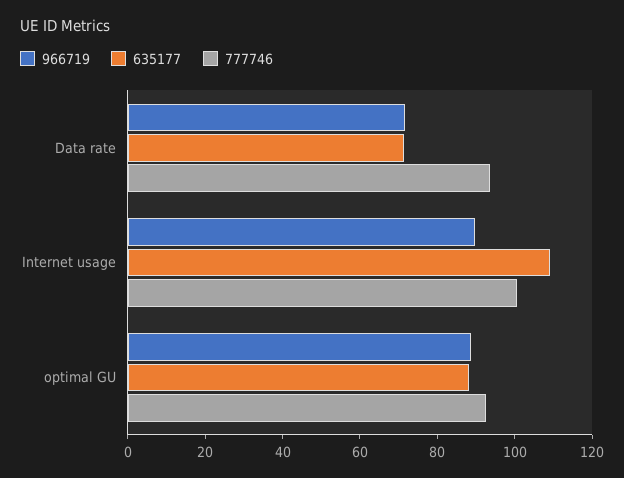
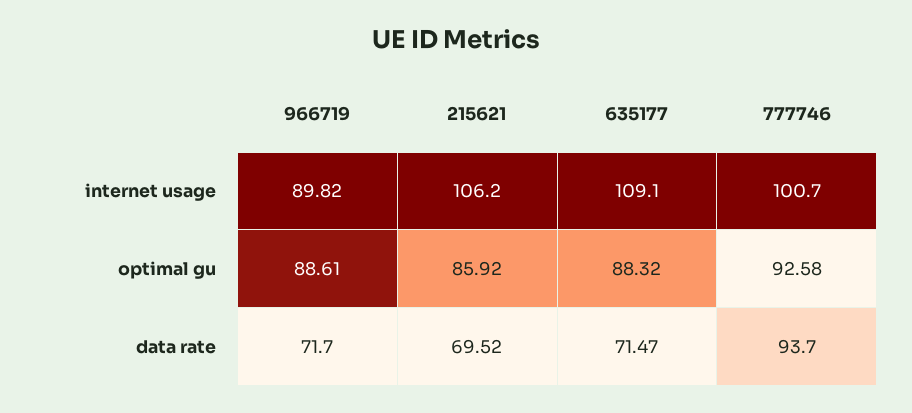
  {
    "966719": {
      "Data rate": 71.7,
      "Internet usage": 89.82,
      "optimal GU": 88.61
    },
    "635177": {
      "Data rate": 71.47,
      "Internet usage": 109.1,
      "optimal GU": 88.32
    },
    "777746": {
      "Data rate": 93.7,
      "Internet usage": 100.7,
      "optimal GU": 92.58
-   }
+   },
+   "215621": {
+     "Internet usage": 106.2,
+     "optimal GU": 85.92,
+     "Data rate": 69.52
+   }
  }

